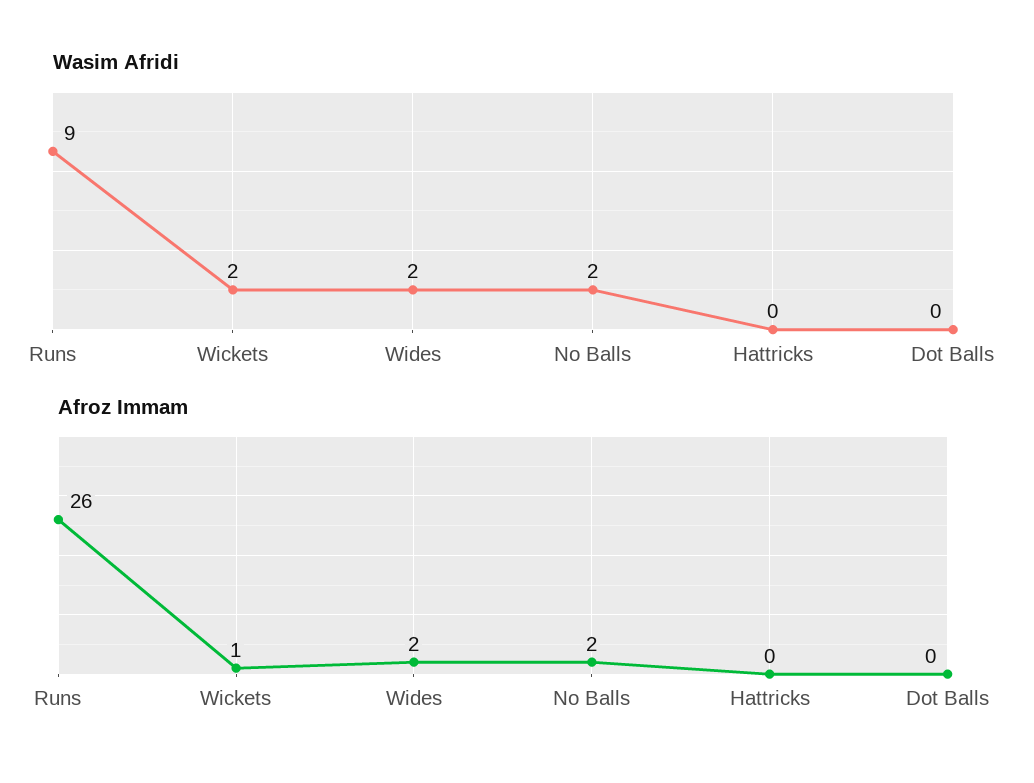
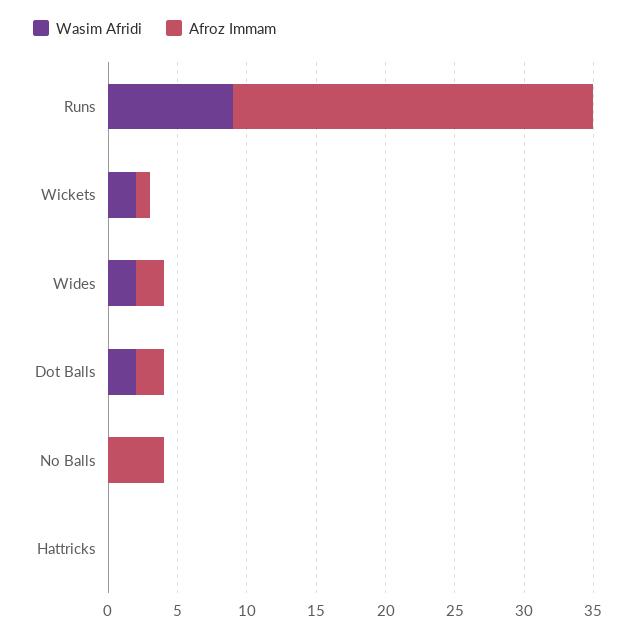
  {
    "Wasim Afridi": {
      "Runs": 9,
      "Wickets": 2,
      "Wides": 2,
-     "No Balls": 2,
+     "No Balls": 0,
      "Hattricks": 0,
-     "Dot Balls": 0
+     "Dot Balls": 2
    },
    "Afroz Immam": {
      "Runs": 26,
      "Wickets": 1,
      "Wides": 2,
-     "No Balls": 2,
+     "No Balls": 4,
      "Hattricks": 0,
-     "Dot Balls": 0
+     "Dot Balls": 2
    }
  }

